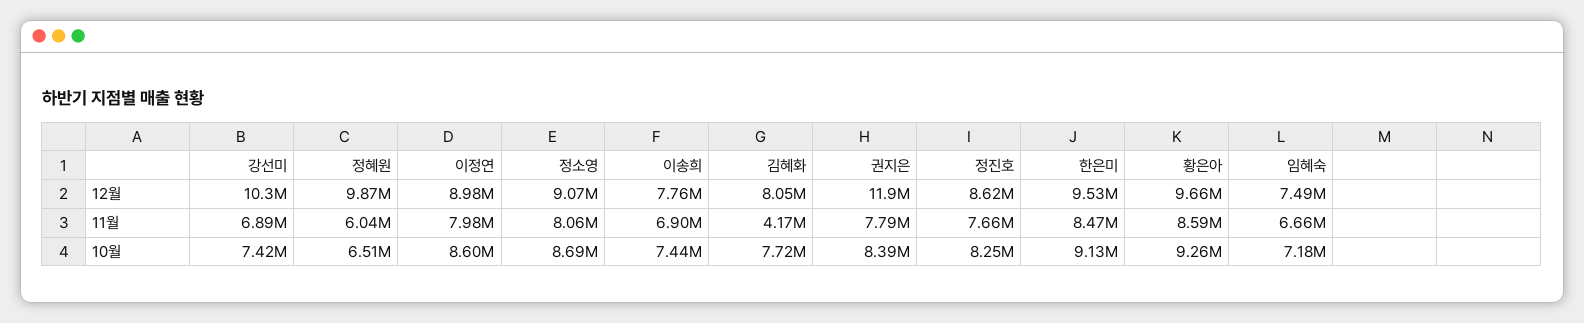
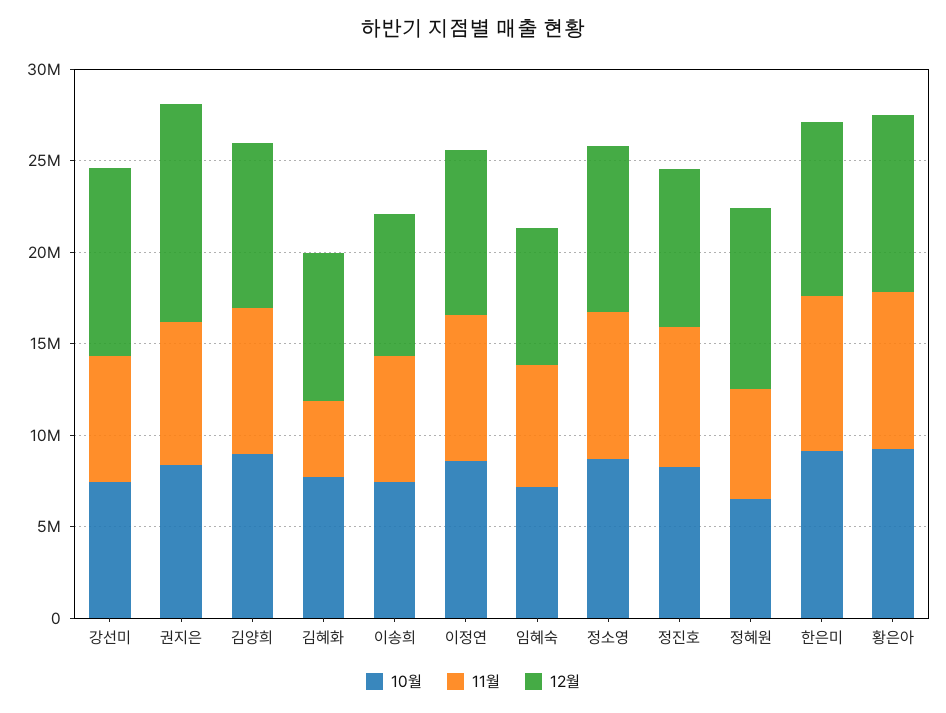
  {
    "12월": {
      "강선미": 10300000,
      "정혜원": 9870000,
      "이정연": 8980000,
      "정소영": 9070000,
      "이송희": 7760000,
      "김혜화": 8050000,
      "권지은": 11900000,
      "정진호": 8620000,
      "한은미": 9530000,
      "황은아": 9660000,
-     "임혜숙": 7490000
+     "임혜숙": 7490000,
+     "김양희": 9000000
    },
    "11월": {
      "강선미": 6890000,
      "정혜원": 6040000,
      "이정연": 7980000,
      "정소영": 8060000,
      "이송희": 6900000,
      "김혜화": 4170000,
      "권지은": 7790000,
      "정진호": 7660000,
      "한은미": 8470000,
      "황은아": 8590000,
-     "임혜숙": 6660000
+     "임혜숙": 6660000,
+     "김양희": 8000000
    },
    "10월": {
      "강선미": 7420000,
      "정혜원": 6510000,
      "이정연": 8600000,
      "정소영": 8690000,
      "이송희": 7440000,
      "김혜화": 7720000,
      "권지은": 8390000,
      "정진호": 8250000,
      "한은미": 9130000,
      "황은아": 9260000,
-     "임혜숙": 7180000
+     "임혜숙": 7180000,
+     "김양희": 9000000
    }
  }

